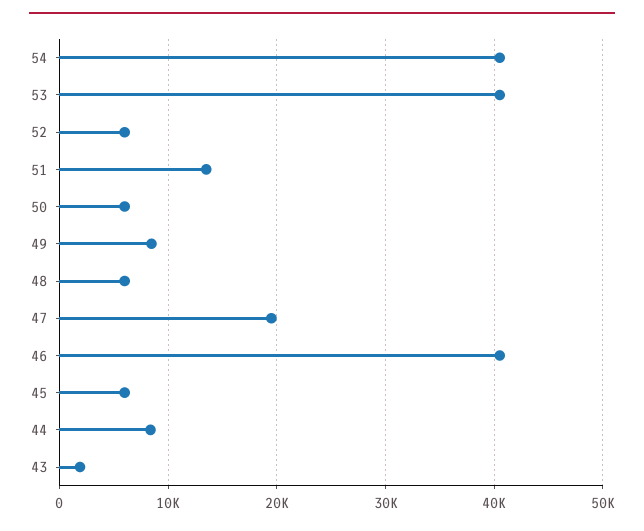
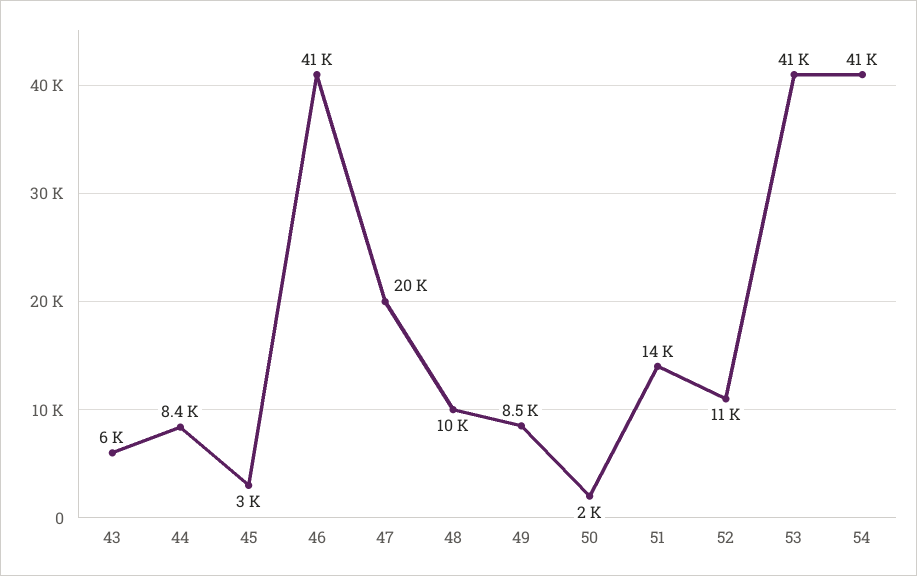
  {
    "54": 41000,
    "53": 41000,
-   "52": 6000,
+   "52": 11000,
    "51": 14000,
-   "50": 6000,
+   "50": 2000,
    "49": 8500,
-   "48": 6000,
+   "48": 10000,
    "47": 20000,
    "46": 41000,
-   "45": 6000,
+   "45": 3000,
    "44": 8400,
-   "43": 2000
+   "43": 6000
  }

